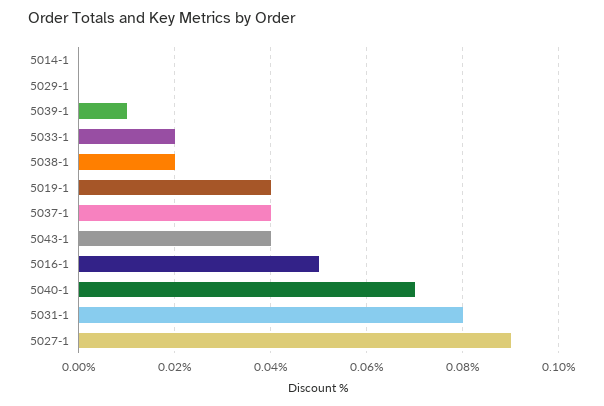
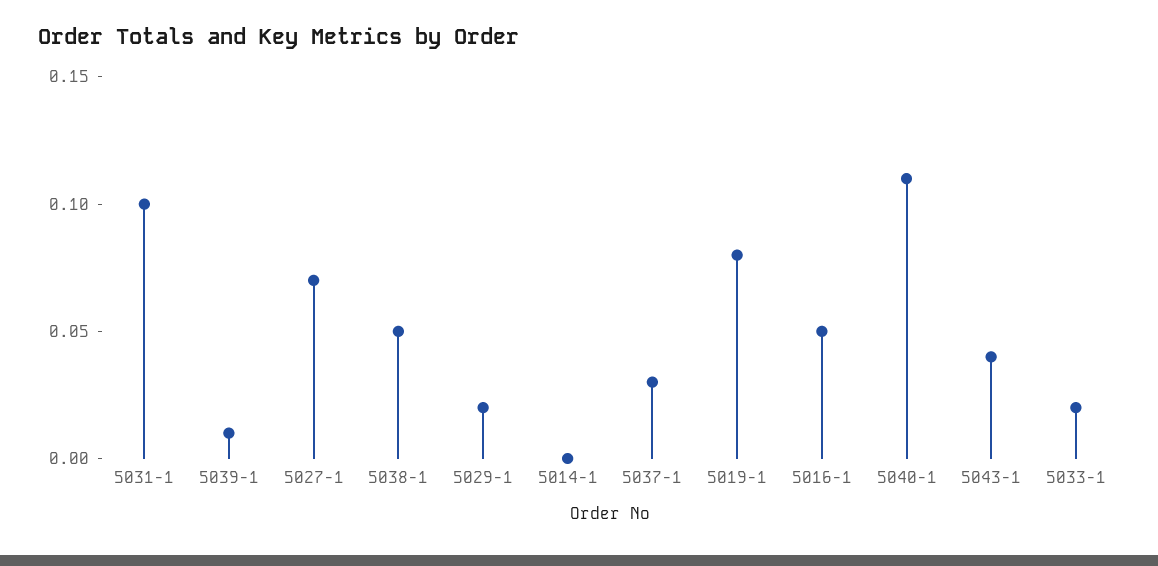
  {
    "5014-1": 0,
-   "5029-1": 0,
+   "5029-1": 0.02,
    "5039-1": 0.01,
    "5033-1": 0.02,
-   "5038-1": 0.02,
+   "5038-1": 0.05,
-   "5019-1": 0.04,
+   "5019-1": 0.08,
-   "5037-1": 0.04,
+   "5037-1": 0.03,
    "5043-1": 0.04,
    "5016-1": 0.05,
-   "5040-1": 0.07,
+   "5040-1": 0.11,
-   "5031-1": 0.08,
+   "5031-1": 0.1,
-   "5027-1": 0.09
+   "5027-1": 0.07
  }

